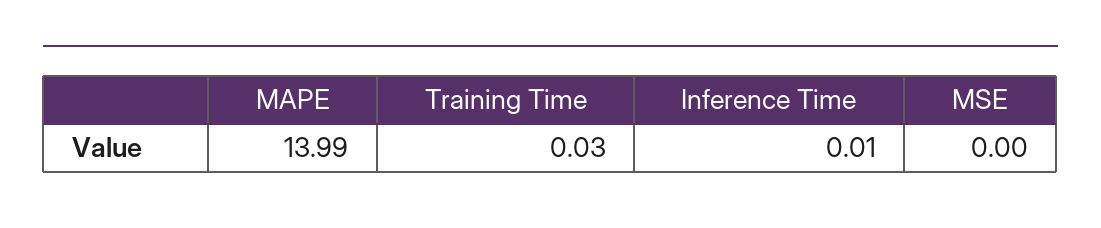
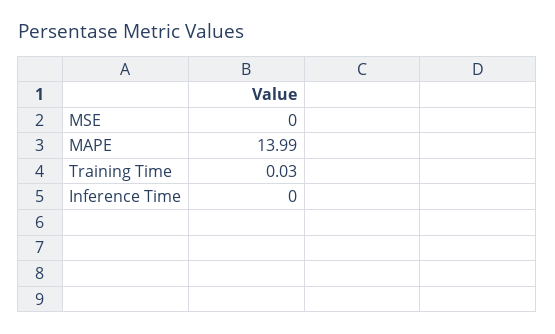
  {
    "MAPE": 13.99,
    "Training Time": 0.03,
-   "Inference Time": 0.01,
+   "Inference Time": 0,
    "MSE": 0
  }

